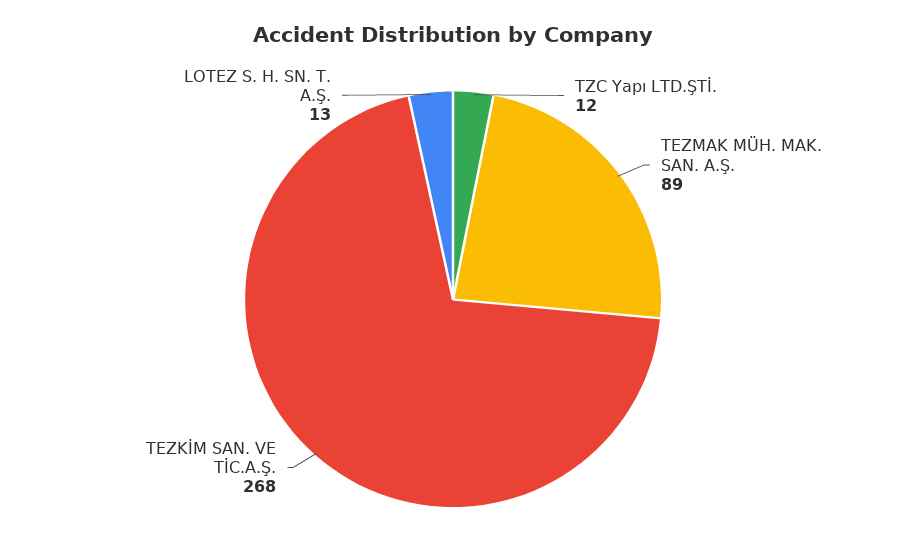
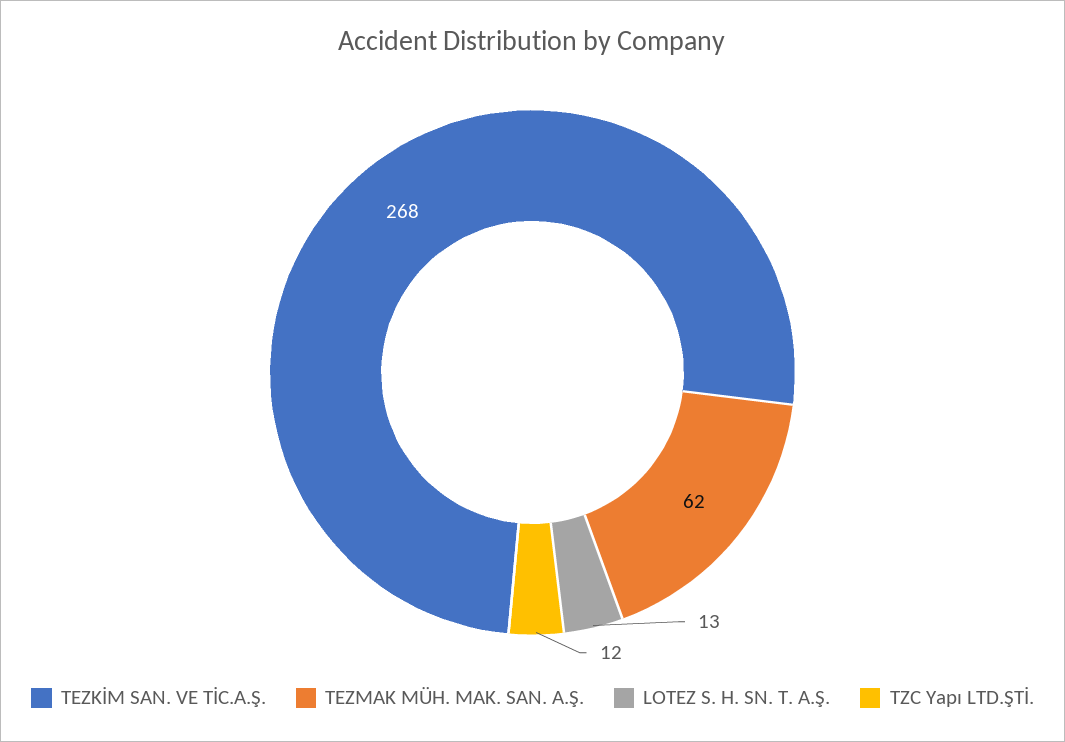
  {
    "TZC Yapı LTD.ŞTİ.": 12,
-   "TEZMAK MÜH. MAK. SAN. A.Ş.": 89,
+   "TEZMAK MÜH. MAK. SAN. A.Ş.": 62,
    "TEZKİM SAN. VE TİC.A.Ş.": 268,
    "LOTEZ S. H. SN. T. A.Ş.": 13
  }

